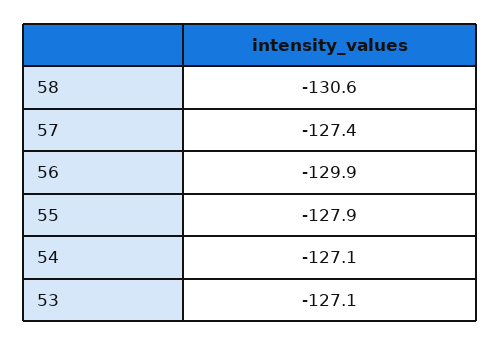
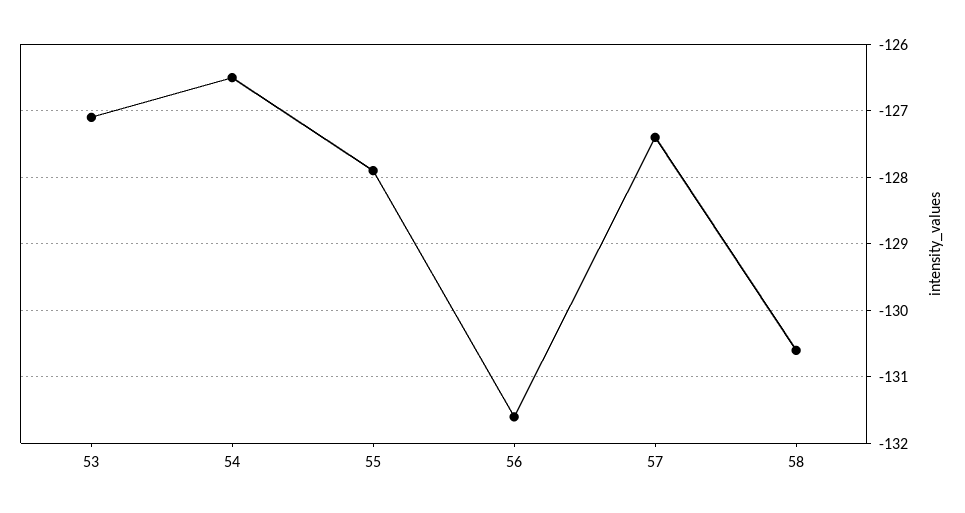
  {
    "58": -130.6,
    "57": -127.4,
-   "56": -129.9,
+   "56": -131.6,
    "55": -127.9,
-   "54": -127.1,
+   "54": -126.5,
    "53": -127.1
  }

